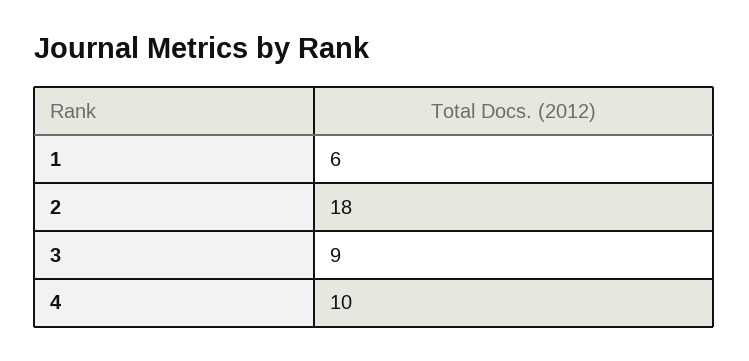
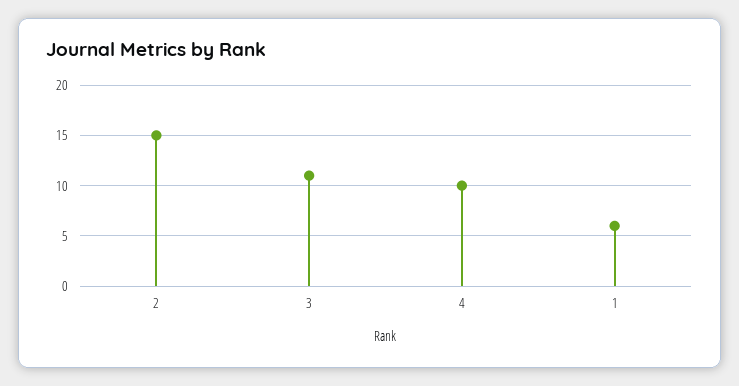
  {
    "1": 6,
-   "2": 18,
+   "2": 15,
-   "3": 9,
+   "3": 11,
    "4": 10
  }

